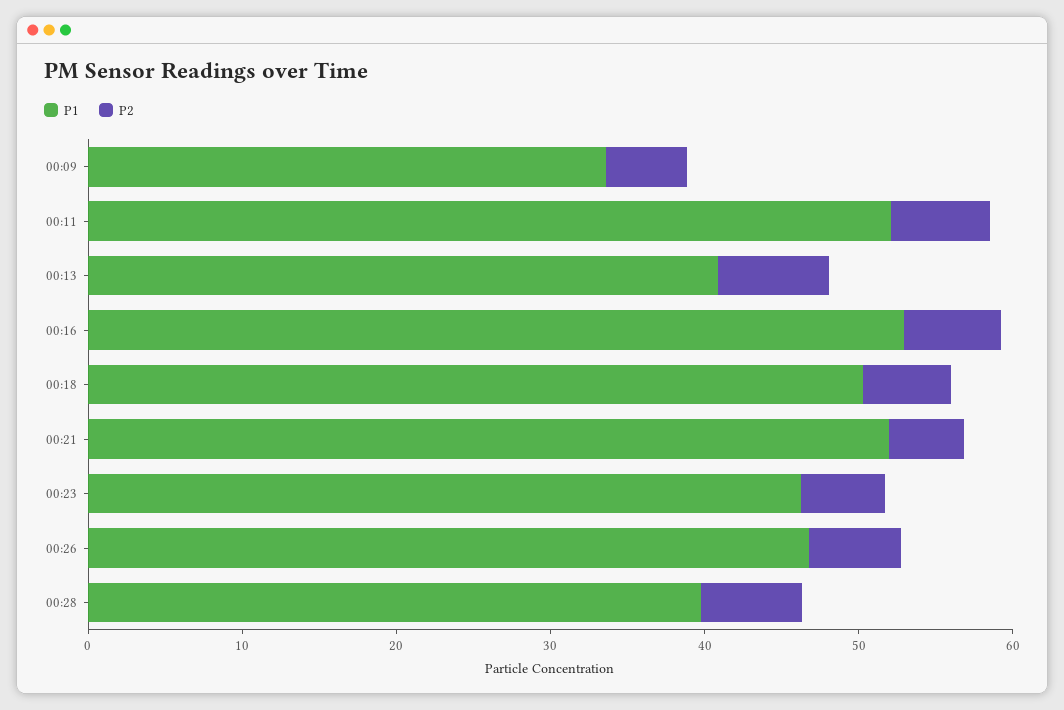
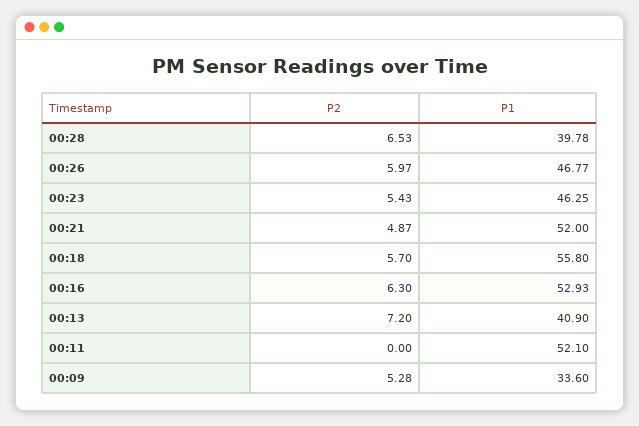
  {
    "P1": {
      "00:09": 33.6,
      "00:11": 52.1,
      "00:13": 40.9,
      "00:16": 52.93,
-     "00:18": 50,
+     "00:18": 55.8,
      "00:21": 52,
      "00:23": 46.25,
      "00:26": 46.77,
      "00:28": 39.78
    },
    "P2": {
      "00:09": 5.28,
-     "00:11": 6,
+     "00:11": 0,
      "00:13": 7.2,
      "00:16": 6.3,
      "00:18": 5.7,
      "00:21": 4.87,
      "00:23": 5.43,
      "00:26": 5.97,
      "00:28": 6.53
    }
  }

